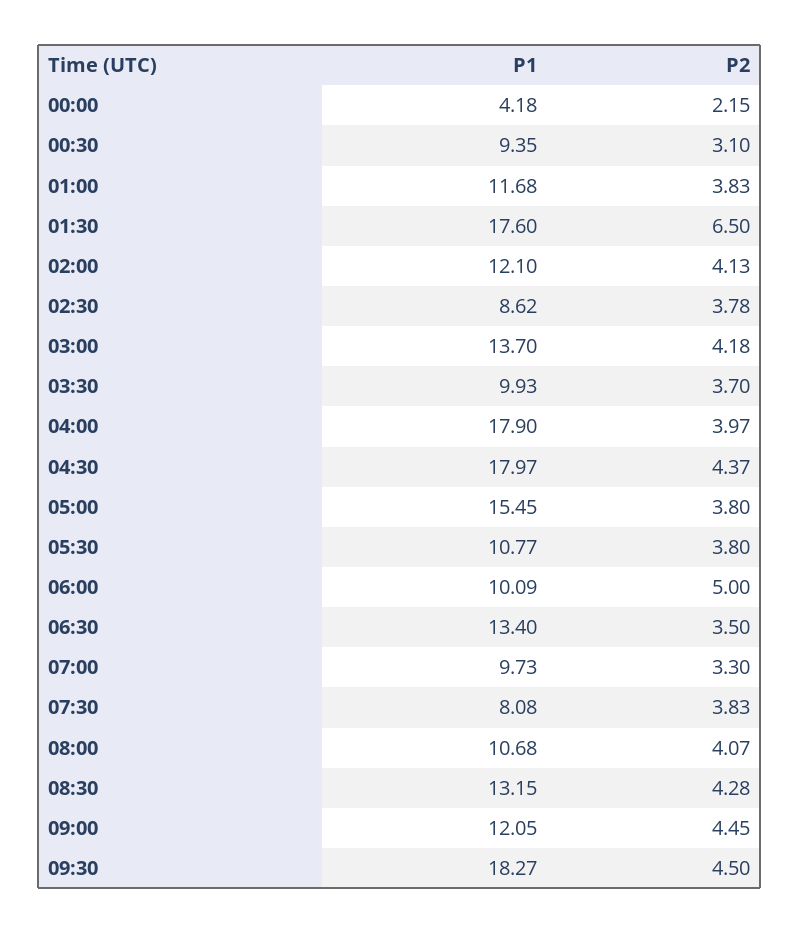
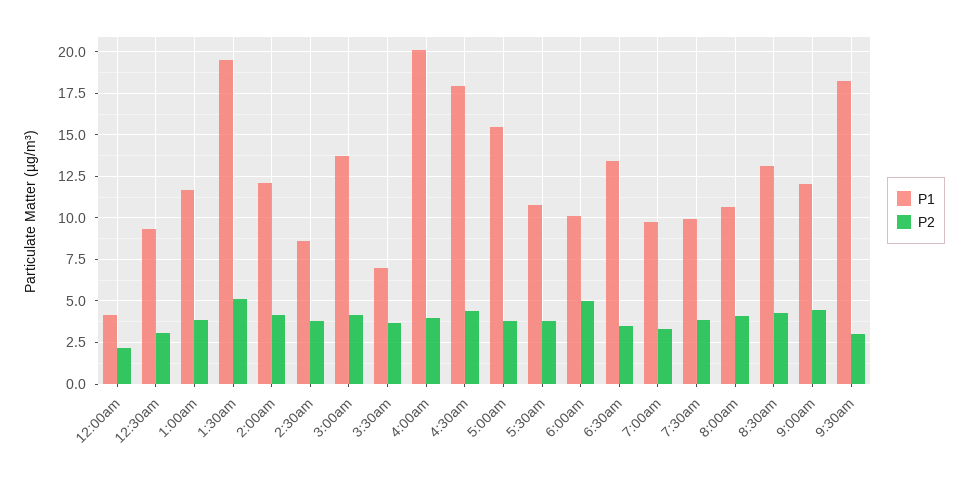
  {
    "P1": {
      "00:00": 4.18,
      "00:30": 9.35,
      "01:00": 11.68,
-     "01:30": 17.6,
+     "01:30": 19.5,
      "02:00": 12.1,
      "02:30": 8.62,
      "03:00": 13.7,
-     "03:30": 9.93,
+     "03:30": 7,
-     "04:00": 17.9,
+     "04:00": 20,
      "04:30": 17.97,
      "05:00": 15.45,
      "05:30": 10.77,
      "06:00": 10.09,
      "06:30": 13.4,
      "07:00": 9.73,
-     "07:30": 8.08,
+     "07:30": 10,
      "08:00": 10.68,
      "08:30": 13.15,
      "09:00": 12.05,
      "09:30": 18.27
    },
    "P2": {
      "00:00": 2.15,
      "00:30": 3.1,
      "01:00": 3.83,
-     "01:30": 6.5,
+     "01:30": 5,
      "02:00": 4.13,
      "02:30": 3.78,
      "03:00": 4.18,
      "03:30": 3.7,
      "04:00": 3.97,
      "04:30": 4.37,
      "05:00": 3.8,
      "05:30": 3.8,
      "06:00": 5,
      "06:30": 3.5,
      "07:00": 3.3,
      "07:30": 3.83,
      "08:00": 4.07,
      "08:30": 4.28,
      "09:00": 4.45,
-     "09:30": 4.5
+     "09:30": 3
    }
  }

